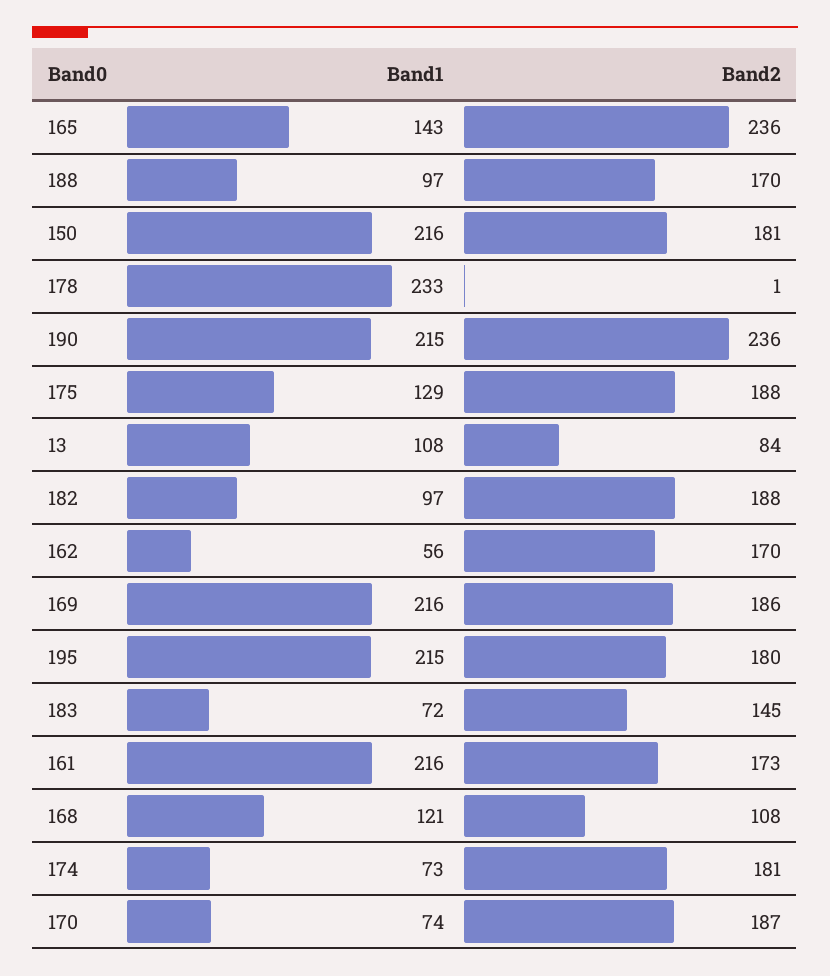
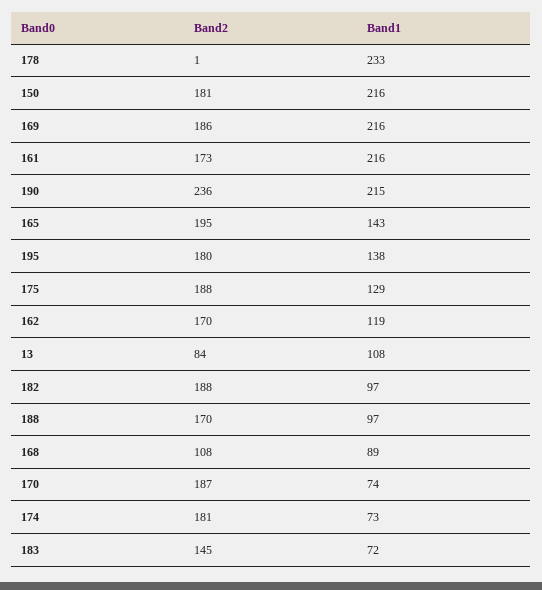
  {
    "Band1": {
      "165": 143,
      "188": 97,
      "150": 216,
      "178": 233,
      "190": 215,
      "175": 129,
      "13": 108,
      "182": 97,
-     "162": 56,
+     "162": 119,
      "169": 216,
-     "195": 215,
+     "195": 138,
      "183": 72,
      "161": 216,
-     "168": 121,
+     "168": 89,
      "174": 73,
      "170": 74
    },
    "Band2": {
-     "165": 236,
+     "165": 195,
      "188": 170,
      "150": 181,
      "178": 1,
      "190": 236,
      "175": 188,
      "13": 84,
      "182": 188,
      "162": 170,
      "169": 186,
      "195": 180,
      "183": 145,
      "161": 173,
      "168": 108,
      "174": 181,
      "170": 187
    }
  }

